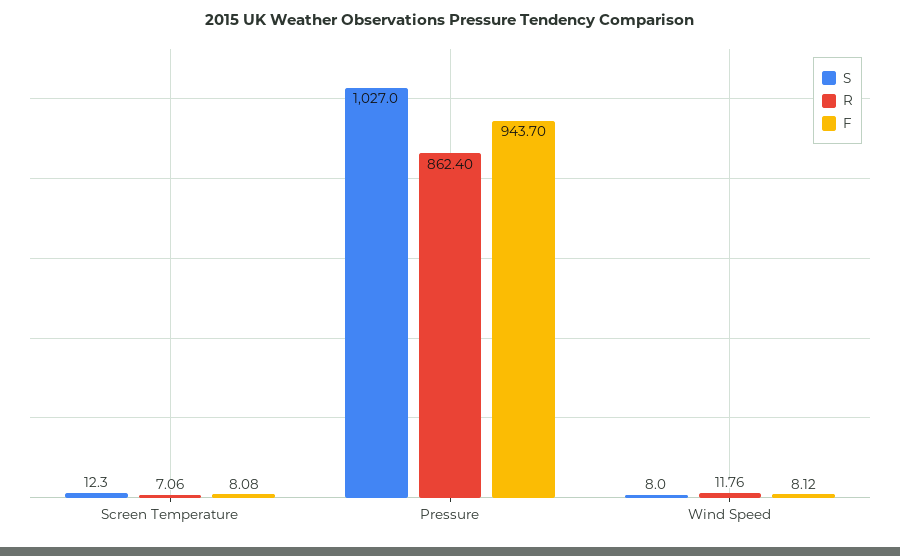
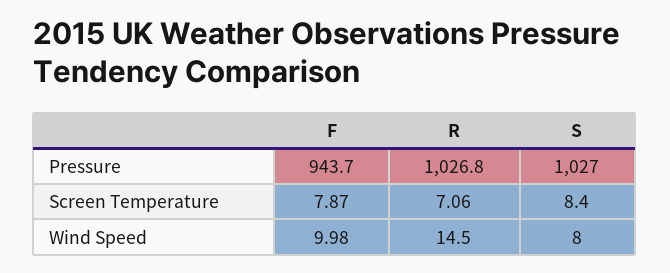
  {
    "S": {
-     "Screen Temperature": 12.3,
+     "Screen Temperature": 8.4,
      "Pressure": 1027,
      "Wind Speed": 8
    },
    "R": {
      "Screen Temperature": 7.06,
-     "Pressure": 862.4,
+     "Pressure": 1026.8,
-     "Wind Speed": 11.76
+     "Wind Speed": 14.5
    },
    "F": {
-     "Screen Temperature": 8.08,
+     "Screen Temperature": 7.87,
      "Pressure": 943.7,
-     "Wind Speed": 8.12
+     "Wind Speed": 9.98
    }
  }

